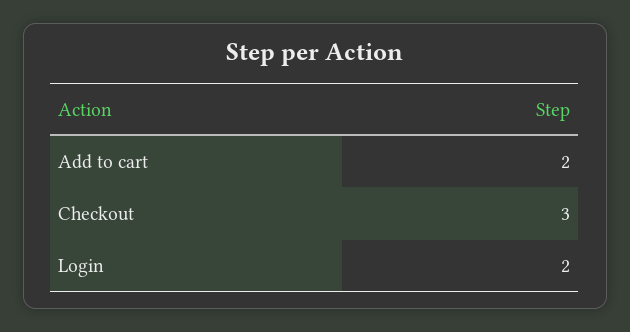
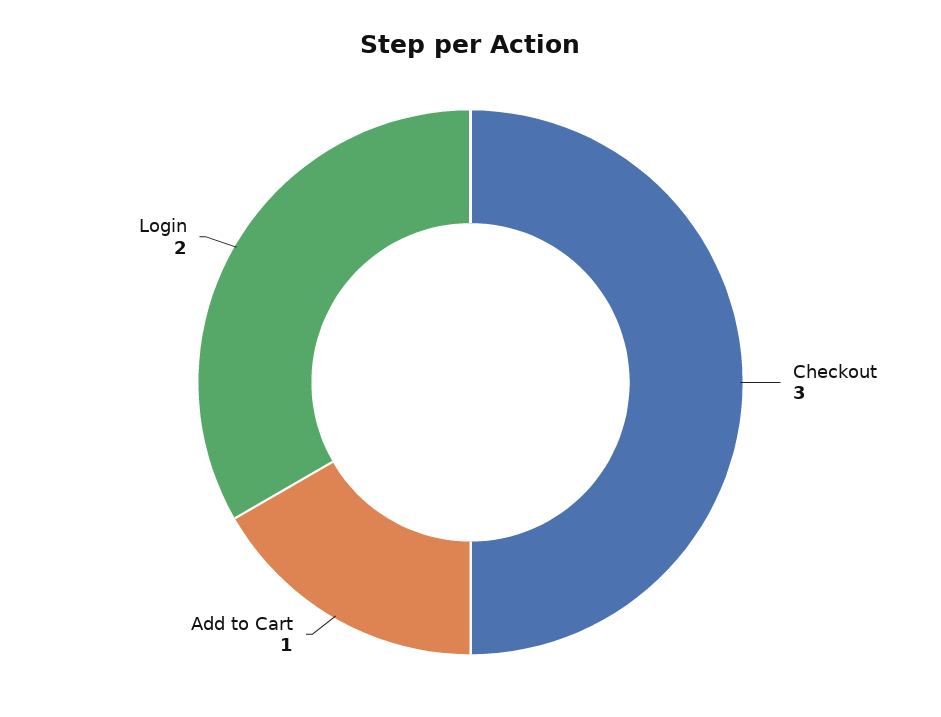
  {
-   "Add to cart": 2,
+   "Add to cart": 1,
    "Checkout": 3,
    "Login": 2
  }

